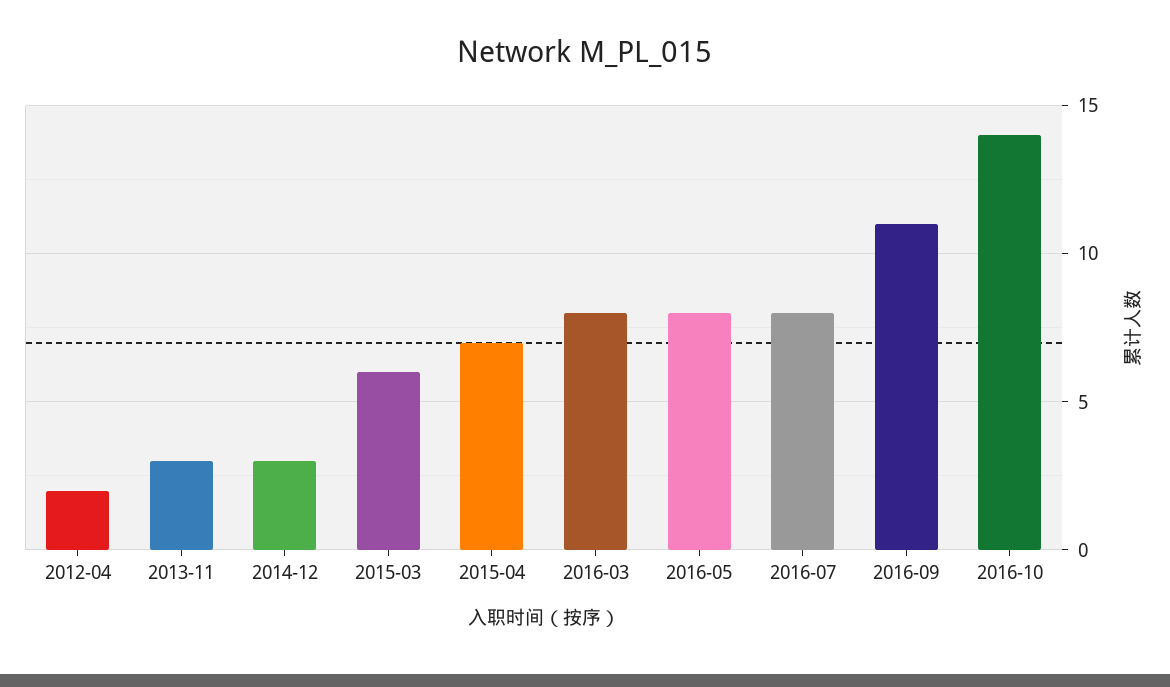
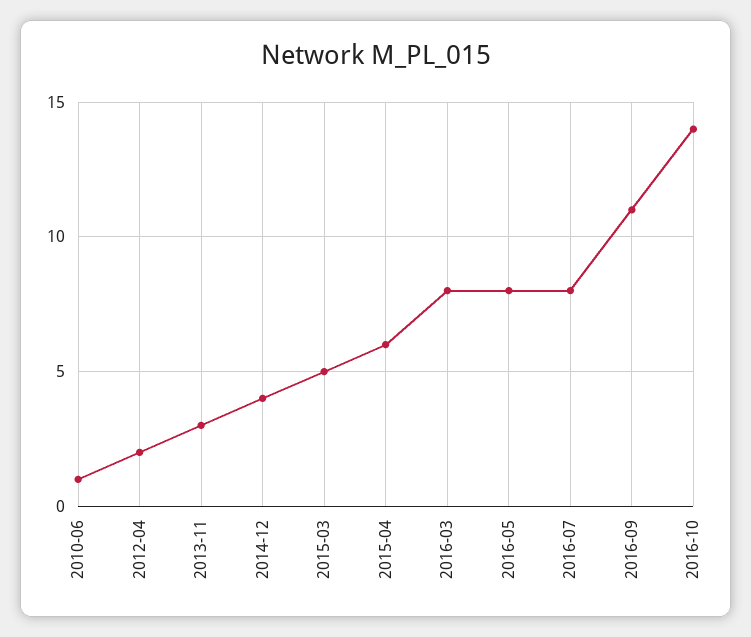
  {
    "2012-04": 2,
    "2013-11": 3,
-   "2014-12": 3,
+   "2014-12": 4,
-   "2015-03": 6,
+   "2015-03": 5,
-   "2015-04": 7,
+   "2015-04": 6,
    "2016-03": 8,
    "2016-05": 8,
    "2016-07": 8,
    "2016-09": 11,
-   "2016-10": 14
+   "2016-10": 14,
+   "2010-06": 1
  }

